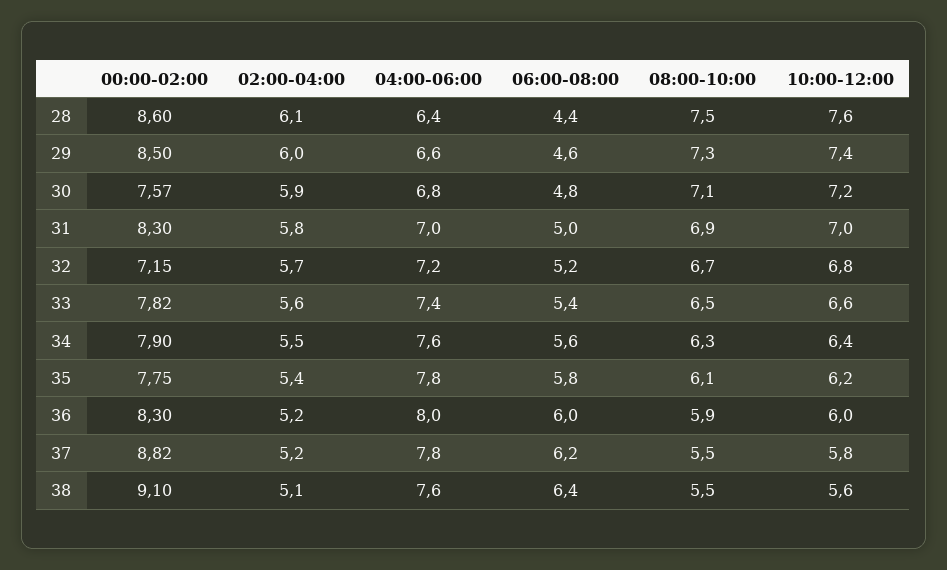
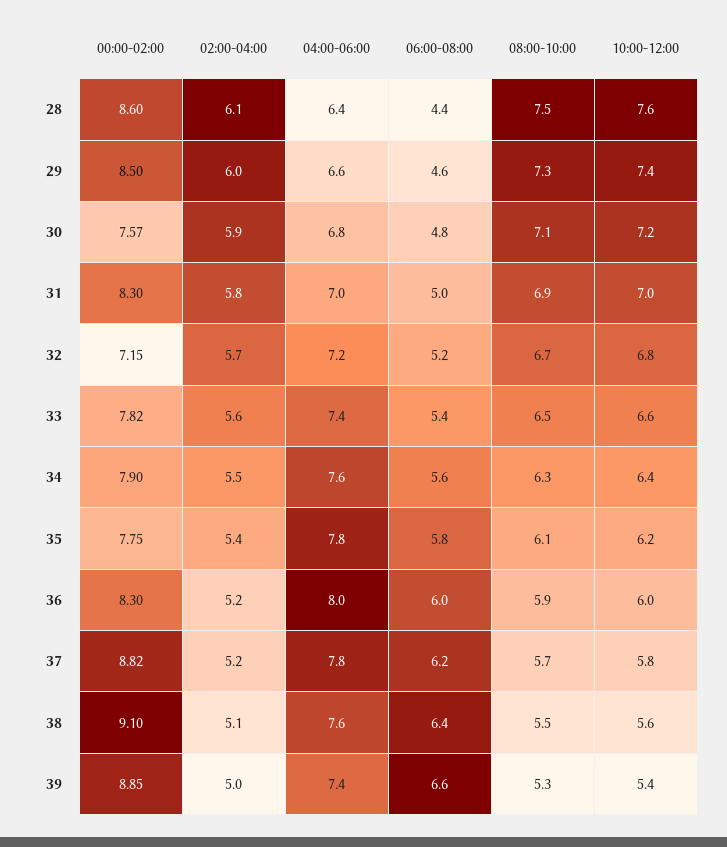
  {
    "00:00-02:00": {
      "28": 8.6,
      "29": 8.5,
      "30": 7.57,
      "31": 8.3,
      "32": 7.15,
      "33": 7.82,
      "34": 7.9,
      "35": 7.75,
      "36": 8.3,
      "37": 8.82,
-     "38": 9.1
+     "38": 9.1,
+     "39": 8.85
    },
    "02:00-04:00": {
      "28": 6.1,
      "29": 6,
      "30": 5.9,
      "31": 5.8,
      "32": 5.7,
      "33": 5.6,
      "34": 5.5,
      "35": 5.4,
      "36": 5.2,
      "37": 5.2,
-     "38": 5.1
+     "38": 5.1,
+     "39": 5
    },
    "04:00-06:00": {
      "28": 6.4,
      "29": 6.6,
      "30": 6.8,
      "31": 7,
      "32": 7.2,
      "33": 7.4,
      "34": 7.6,
      "35": 7.8,
      "36": 8,
      "37": 7.8,
-     "38": 7.6
+     "38": 7.6,
+     "39": 7.4
    },
    "06:00-08:00": {
      "28": 4.4,
      "29": 4.6,
      "30": 4.8,
      "31": 5,
      "32": 5.2,
      "33": 5.4,
      "34": 5.6,
      "35": 5.8,
      "36": 6,
      "37": 6.2,
-     "38": 6.4
+     "38": 6.4,
+     "39": 6.6
    },
    "08:00-10:00": {
      "28": 7.5,
      "29": 7.3,
      "30": 7.1,
      "31": 6.9,
      "32": 6.7,
      "33": 6.5,
      "34": 6.3,
      "35": 6.1,
      "36": 5.9,
-     "37": 5.5,
+     "37": 5.7,
-     "38": 5.5
+     "38": 5.5,
+     "39": 5.3
    },
    "10:00-12:00": {
      "28": 7.6,
      "29": 7.4,
      "30": 7.2,
      "31": 7,
      "32": 6.8,
      "33": 6.6,
      "34": 6.4,
      "35": 6.2,
      "36": 6,
      "37": 5.8,
-     "38": 5.6
+     "38": 5.6,
+     "39": 5.4
    }
  }

